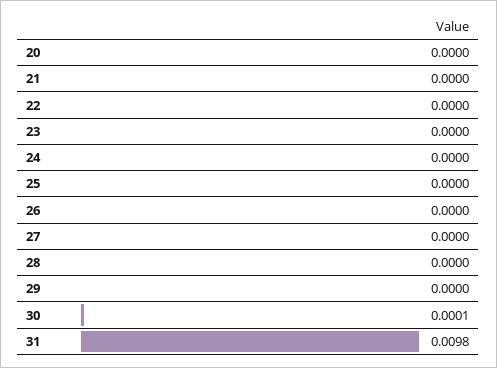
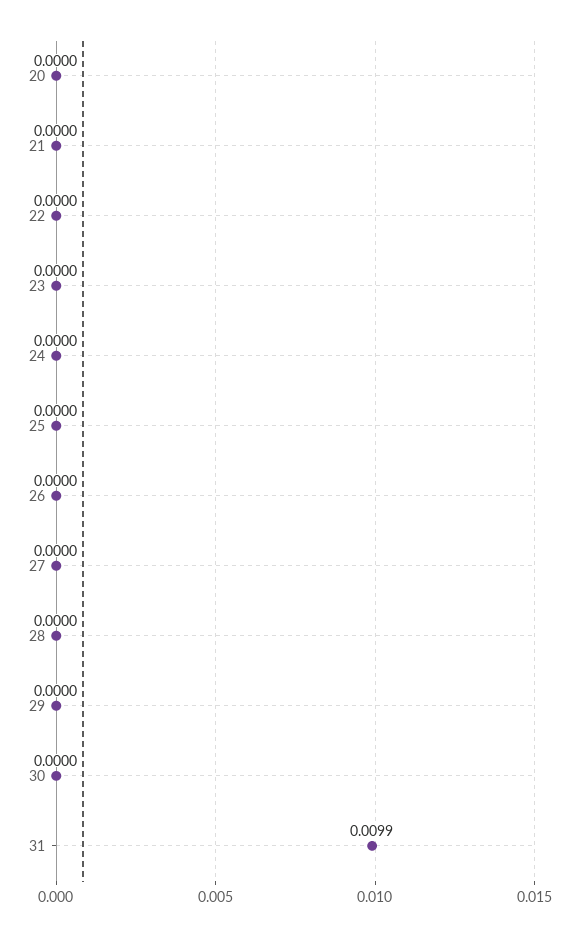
  {
    "20": 0,
    "21": 0,
    "22": 0,
    "23": 0,
    "24": 0,
    "25": 0,
    "26": 0,
    "27": 0,
    "28": 0,
    "29": 0,
-   "30": 0.0001,
+   "30": 0,
-   "31": 0.0098
+   "31": 0.0099
  }

